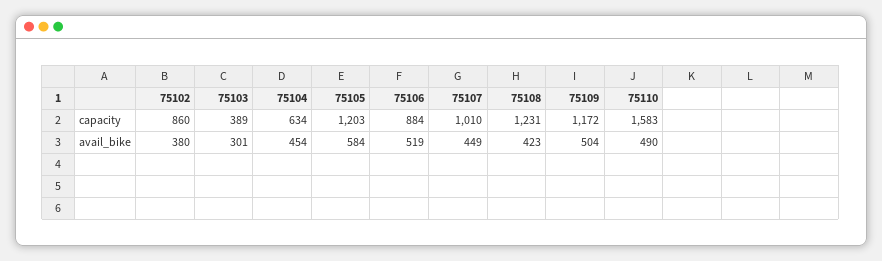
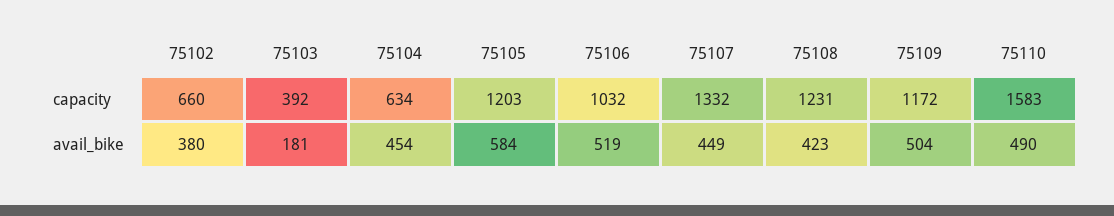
  {
    "75102": {
-     "capacity": 860,
+     "capacity": 660,
      "avail_bike": 380
    },
    "75103": {
-     "capacity": 389,
+     "capacity": 392,
-     "avail_bike": 301
+     "avail_bike": 181
    },
    "75104": {
      "capacity": 634,
      "avail_bike": 454
    },
    "75105": {
      "capacity": 1203,
      "avail_bike": 584
    },
    "75106": {
-     "capacity": 884,
+     "capacity": 1032,
      "avail_bike": 519
    },
    "75107": {
-     "capacity": 1010,
+     "capacity": 1332,
      "avail_bike": 449
    },
    "75108": {
      "capacity": 1231,
      "avail_bike": 423
    },
    "75109": {
      "capacity": 1172,
      "avail_bike": 504
    },
    "75110": {
      "capacity": 1583,
      "avail_bike": 490
    }
  }

